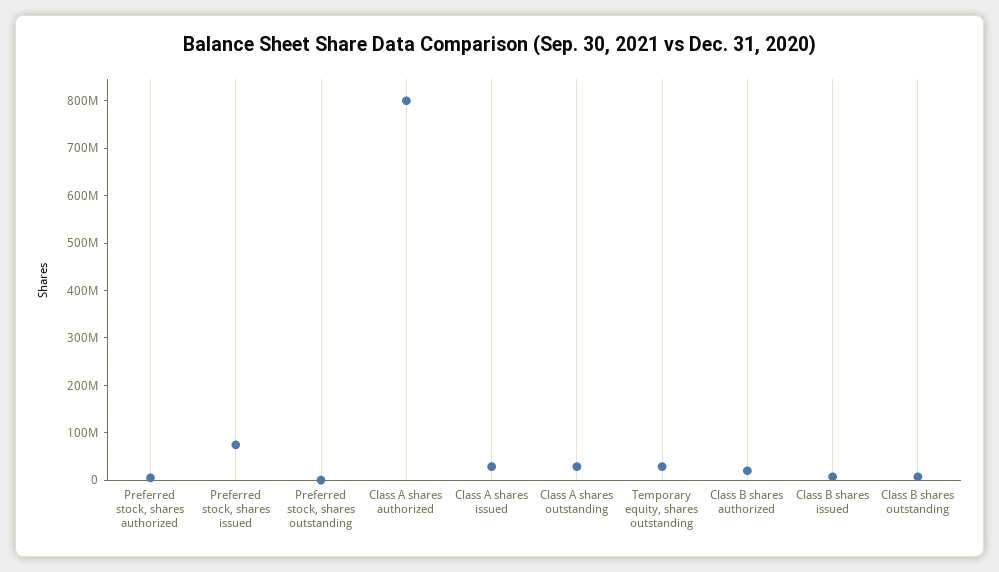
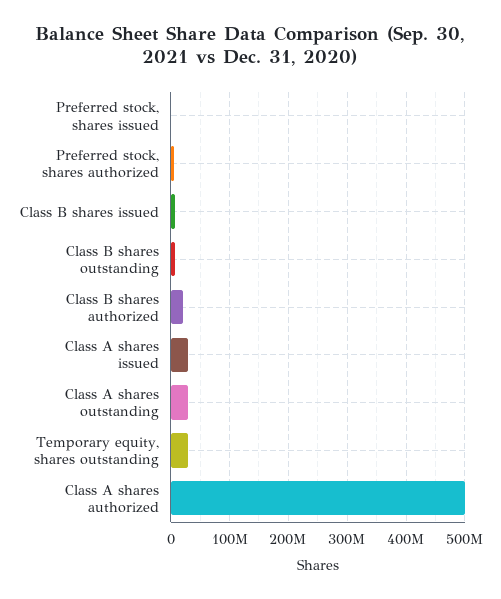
  {
    "Preferred stock, shares authorized": 0,
-   "Preferred stock, shares issued": 80000000,
+   "Preferred stock, shares issued": 0,
-   "Preferred stock, shares outstanding": 0,
-   "Class A shares authorized": 800000000,
+   "Class A shares authorized": 500000000,
    "Class A shares issued": 20000000,
    "Class A shares outstanding": 20000000,
    "Temporary equity, shares outstanding": 20000000,
    "Class B shares authorized": 20000000,
    "Class B shares issued": 0,
    "Class B shares outstanding": 0
  }

